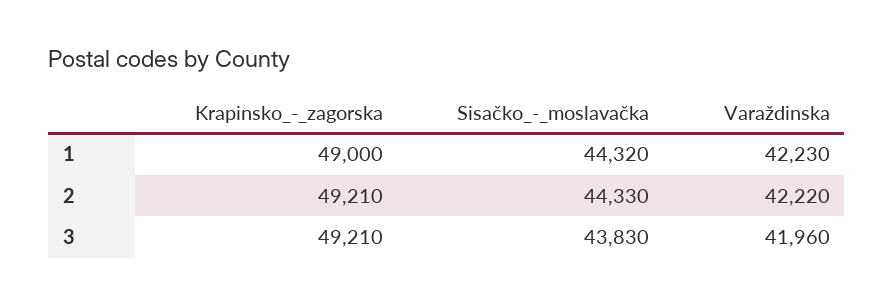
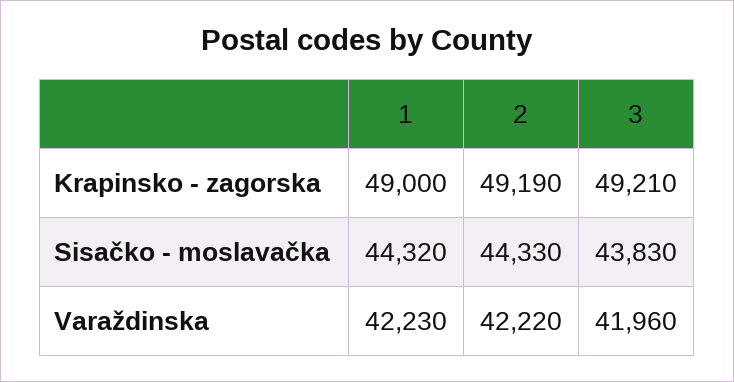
  {
    "Krapinsko_-_zagorska": {
      "1": 49000,
-     "2": 49210,
+     "2": 49190,
      "3": 49210
    },
    "Sisačko_-_moslavačka": {
      "1": 44320,
      "2": 44330,
      "3": 43830
    },
    "Varaždinska": {
      "1": 42230,
      "2": 42220,
      "3": 41960
    }
  }

